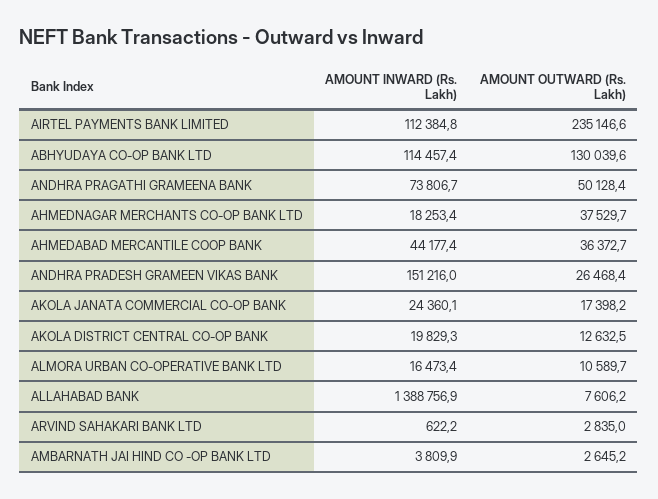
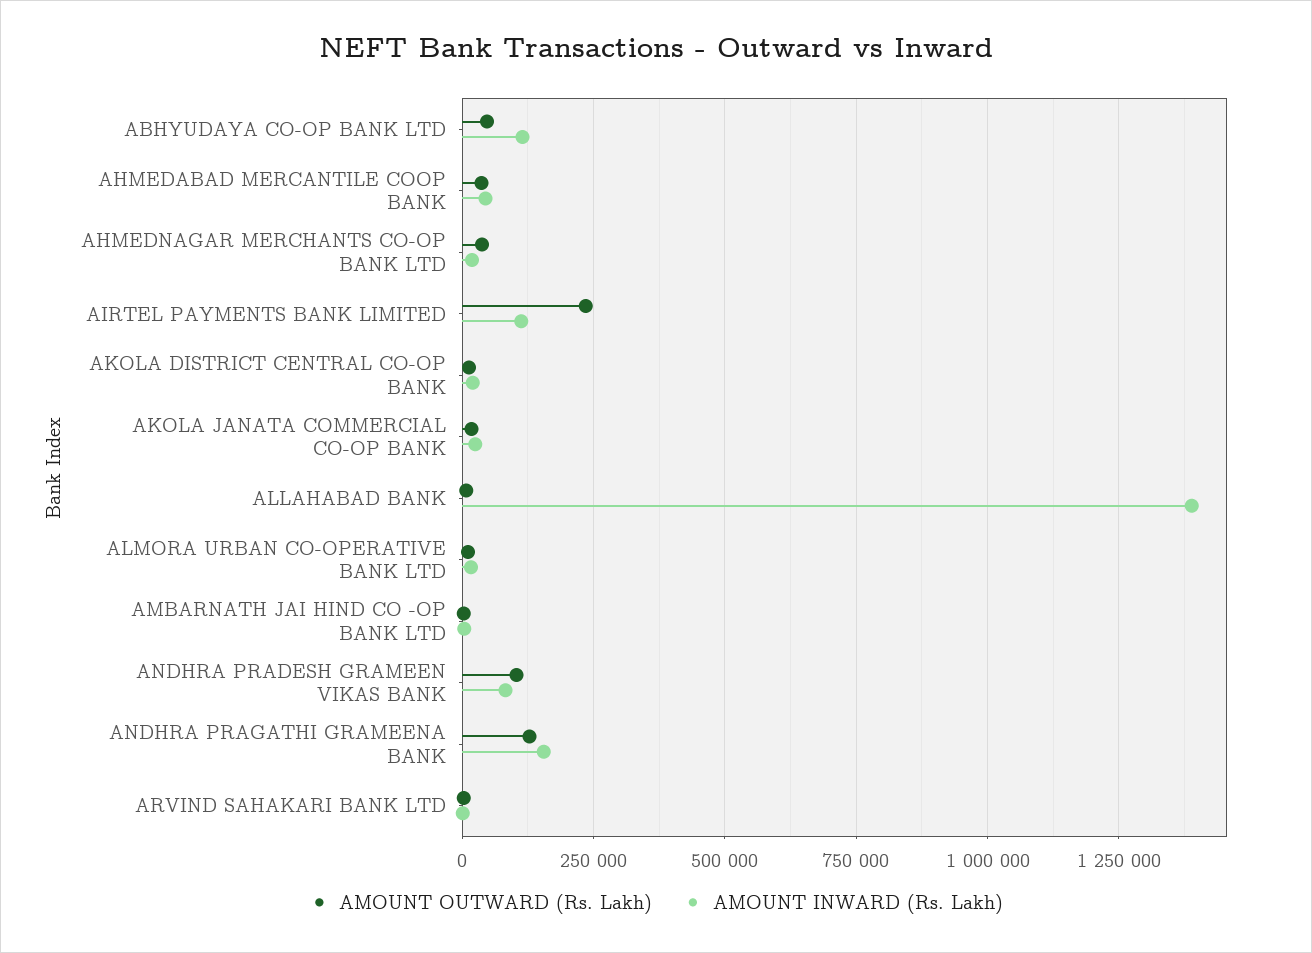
  {
    "AMOUNT INWARD (Rs. Lakh)": {
      "AIRTEL PAYMENTS BANK LIMITED": 112384.8,
      "ABHYUDAYA CO-OP BANK LTD": 114457.4,
-     "ANDHRA PRAGATHI GRAMEENA BANK": 73806.7,
+     "ANDHRA PRAGATHI GRAMEENA BANK": 150000,
      "AHMEDNAGAR MERCHANTS CO-OP BANK LTD": 18253.4,
      "AHMEDABAD MERCANTILE COOP BANK": 44177.4,
-     "ANDHRA PRADESH GRAMEEN VIKAS BANK": 151216,
+     "ANDHRA PRADESH GRAMEEN VIKAS BANK": 75000,
      "AKOLA JANATA COMMERCIAL CO-OP BANK": 24360.1,
      "AKOLA DISTRICT CENTRAL CO-OP BANK": 19829.3,
      "ALMORA URBAN CO-OPERATIVE BANK LTD": 16473.4,
      "ALLAHABAD BANK": 1388756.9,
      "ARVIND SAHAKARI BANK LTD": 622.2,
      "AMBARNATH JAI HIND CO -OP BANK LTD": 3809.9
    },
    "AMOUNT OUTWARD (Rs. Lakh)": {
      "AIRTEL PAYMENTS BANK LIMITED": 235146.6,
-     "ABHYUDAYA CO-OP BANK LTD": 130039.6,
+     "ABHYUDAYA CO-OP BANK LTD": 50000,
-     "ANDHRA PRAGATHI GRAMEENA BANK": 50128.4,
+     "ANDHRA PRAGATHI GRAMEENA BANK": 125000,
      "AHMEDNAGAR MERCHANTS CO-OP BANK LTD": 37529.7,
      "AHMEDABAD MERCANTILE COOP BANK": 36372.7,
-     "ANDHRA PRADESH GRAMEEN VIKAS BANK": 26468.4,
+     "ANDHRA PRADESH GRAMEEN VIKAS BANK": 100000,
      "AKOLA JANATA COMMERCIAL CO-OP BANK": 17398.2,
      "AKOLA DISTRICT CENTRAL CO-OP BANK": 12632.5,
      "ALMORA URBAN CO-OPERATIVE BANK LTD": 10589.7,
      "ALLAHABAD BANK": 7606.2,
      "ARVIND SAHAKARI BANK LTD": 2835,
      "AMBARNATH JAI HIND CO -OP BANK LTD": 2645.2
    }
  }

